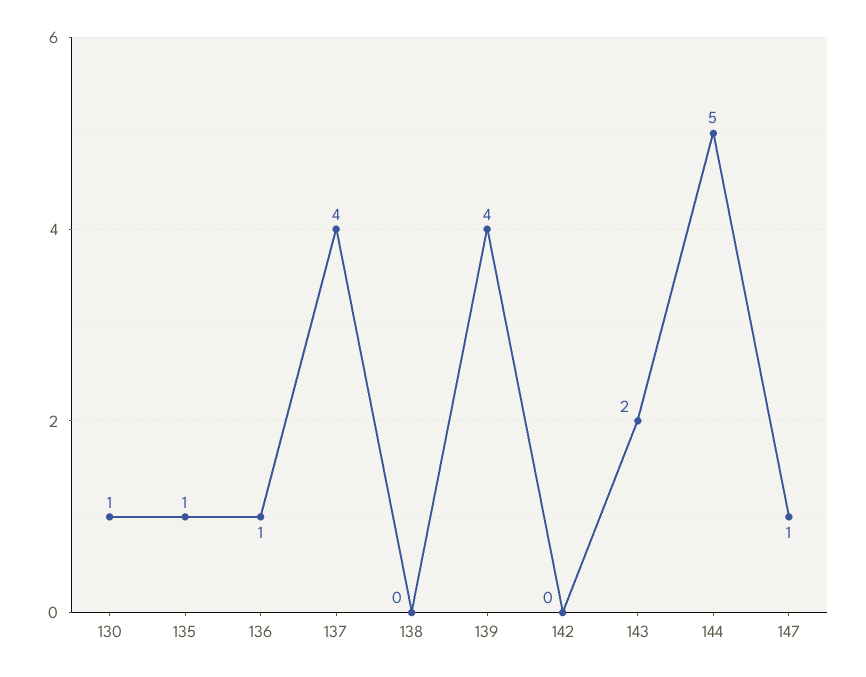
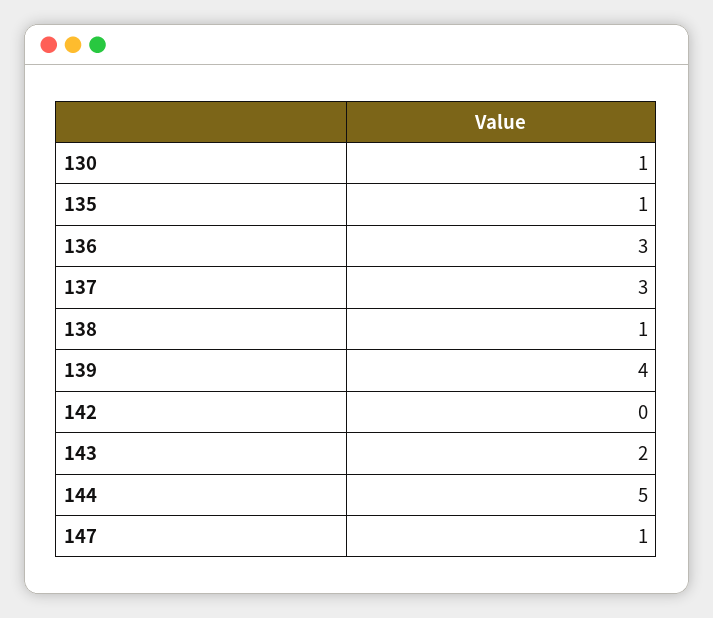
  {
    "130": 1,
    "135": 1,
-   "136": 1,
+   "136": 3,
-   "137": 4,
+   "137": 3,
-   "138": 0,
+   "138": 1,
    "139": 4,
    "142": 0,
    "143": 2,
    "144": 5,
    "147": 1
  }

